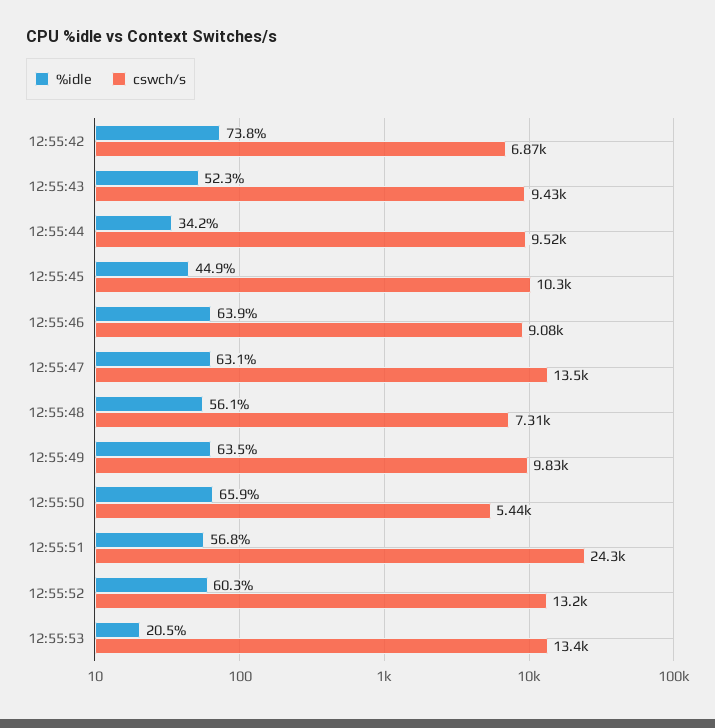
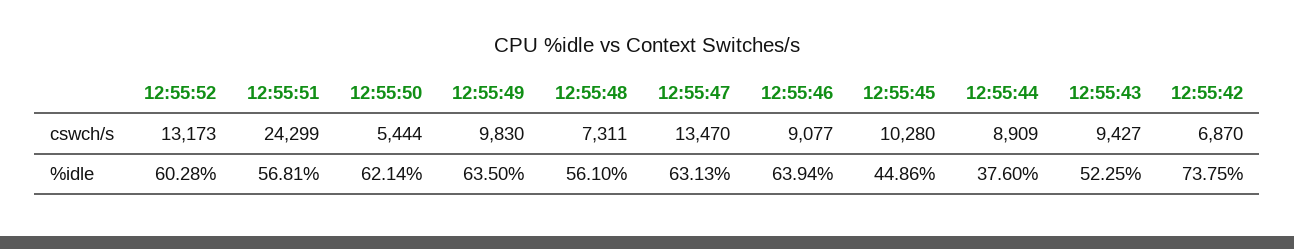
  {
    "%idle": {
      "12:55:42": 73.75,
      "12:55:43": 52.25,
-     "12:55:44": 34.2,
+     "12:55:44": 37.6,
      "12:55:45": 44.86,
      "12:55:46": 63.94,
      "12:55:47": 63.13,
      "12:55:48": 56.1,
      "12:55:49": 63.5,
-     "12:55:50": 65.9,
+     "12:55:50": 62.14,
      "12:55:51": 56.81,
-     "12:55:52": 60.28,
+     "12:55:52": 60.28
-     "12:55:53": 20.5
    },
    "cswch/s": {
      "12:55:42": 6870,
      "12:55:43": 9427,
-     "12:55:44": 9520,
+     "12:55:44": 8909,
      "12:55:45": 10280,
      "12:55:46": 9077,
      "12:55:47": 13470,
      "12:55:48": 7311,
      "12:55:49": 9830,
      "12:55:50": 5444,
      "12:55:51": 24299,
-     "12:55:52": 13173,
+     "12:55:52": 13173
-     "12:55:53": 13400
    }
  }

